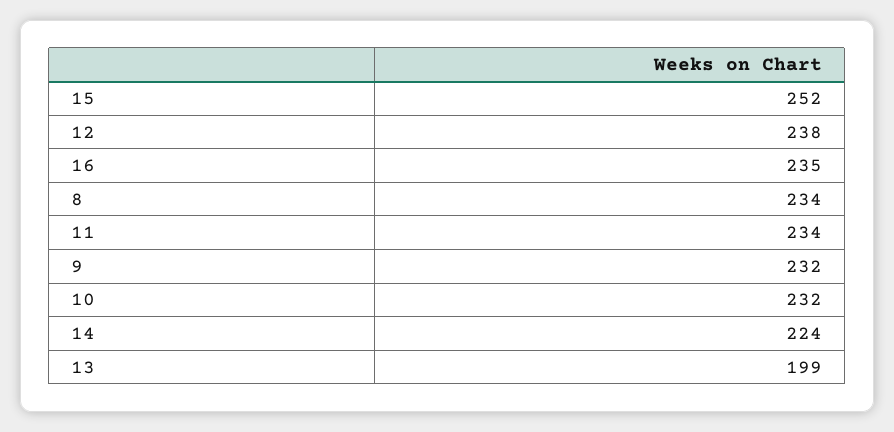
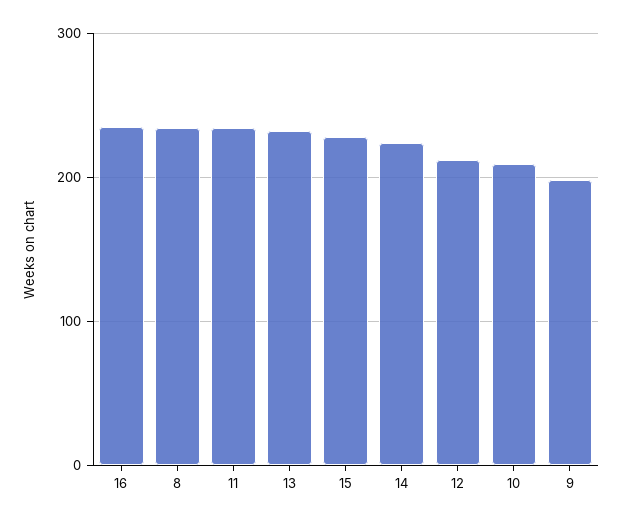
  {
-   "15": 252,
+   "15": 230,
-   "12": 238,
+   "12": 210,
    "16": 235,
    "8": 234,
    "11": 234,
-   "9": 232,
+   "9": 200,
-   "10": 232,
+   "10": 210,
    "14": 224,
-   "13": 199
+   "13": 230
  }

